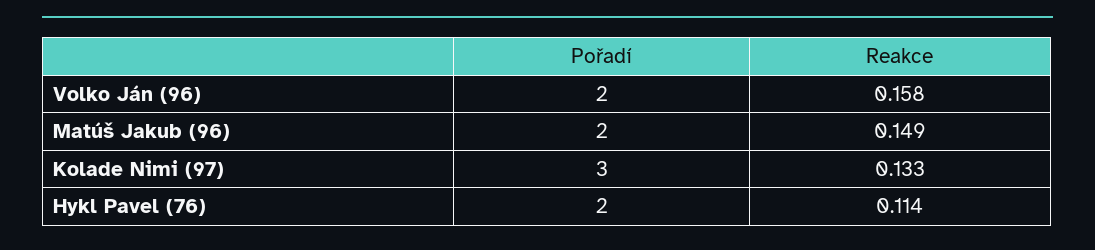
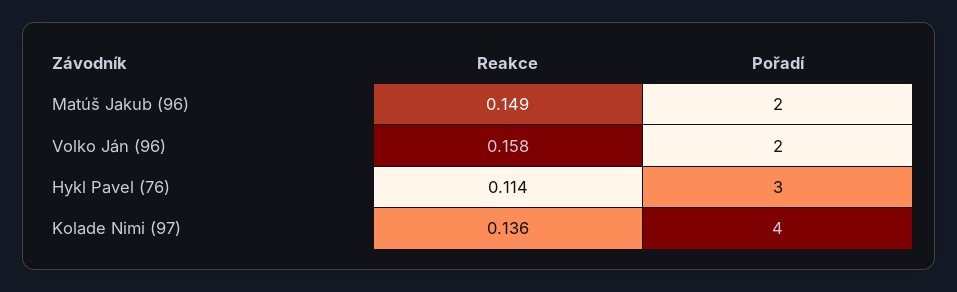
  {
    "Pořadí": {
      "Volko Ján (96)": 2,
      "Matúš Jakub (96)": 2,
-     "Kolade Nimi (97)": 3,
+     "Kolade Nimi (97)": 4,
-     "Hykl Pavel (76)": 2
+     "Hykl Pavel (76)": 3
    },
    "Reakce": {
      "Volko Ján (96)": 0.158,
      "Matúš Jakub (96)": 0.149,
-     "Kolade Nimi (97)": 0.133,
+     "Kolade Nimi (97)": 0.136,
      "Hykl Pavel (76)": 0.114
    }
  }

